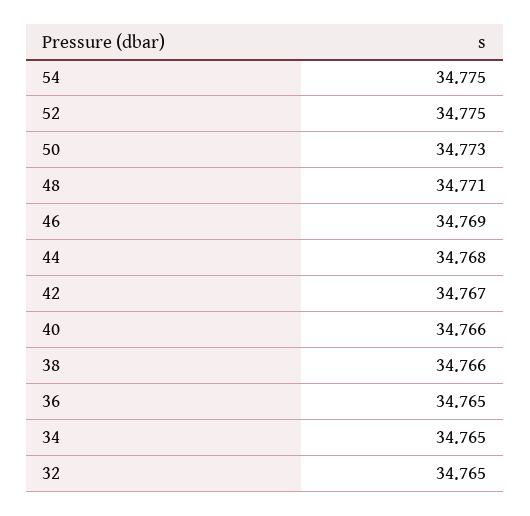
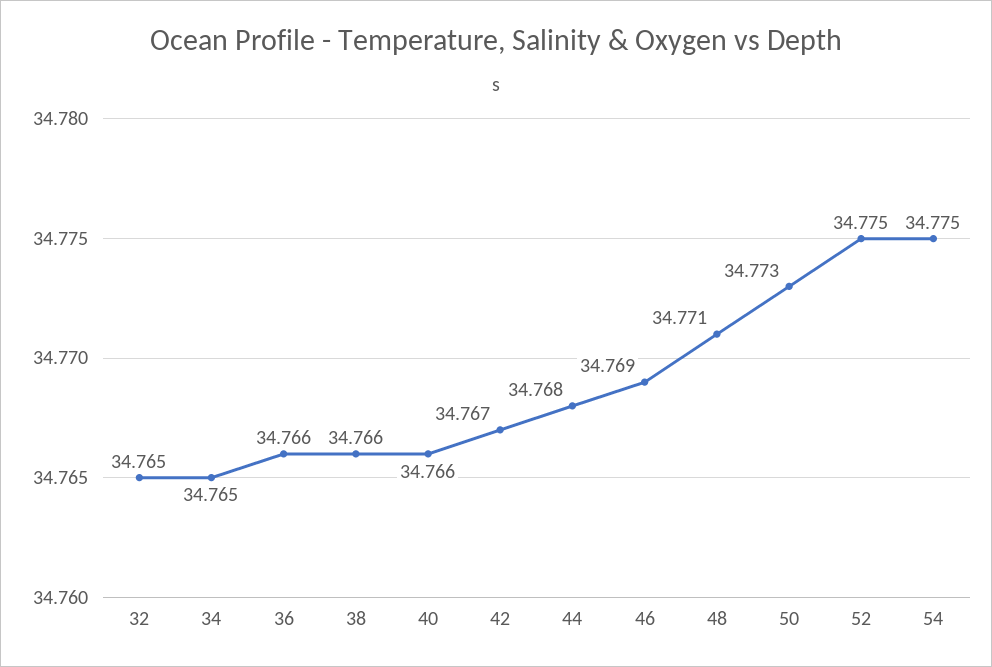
  {
    "54": 34.775,
    "52": 34.775,
    "50": 34.773,
    "48": 34.771,
    "46": 34.769,
    "44": 34.768,
    "42": 34.767,
    "40": 34.766,
    "38": 34.766,
-   "36": 34.765,
+   "36": 34.766,
    "34": 34.765,
    "32": 34.765
  }

